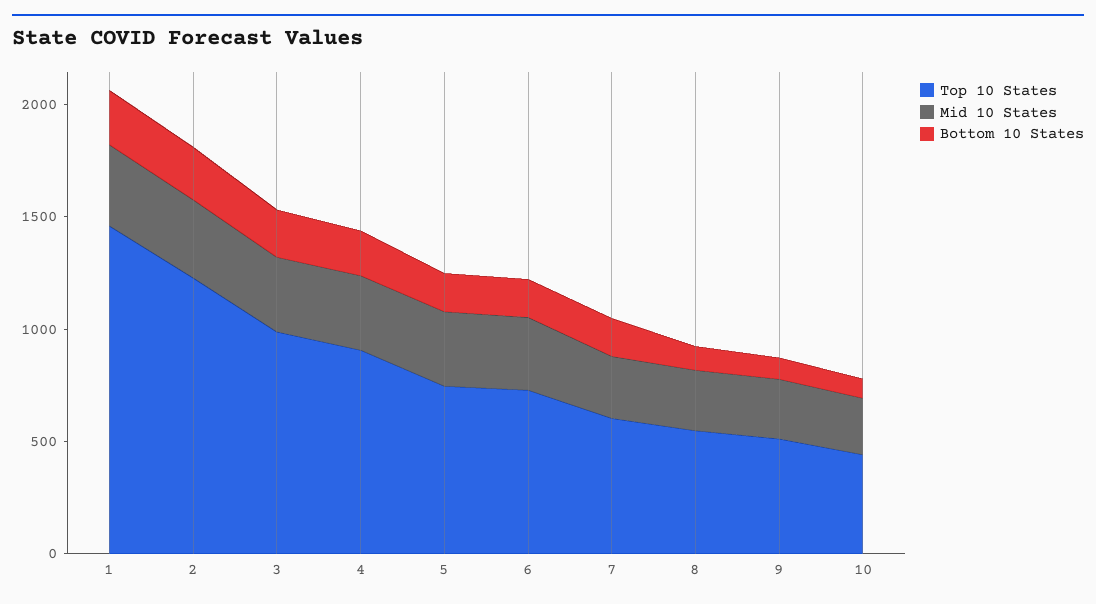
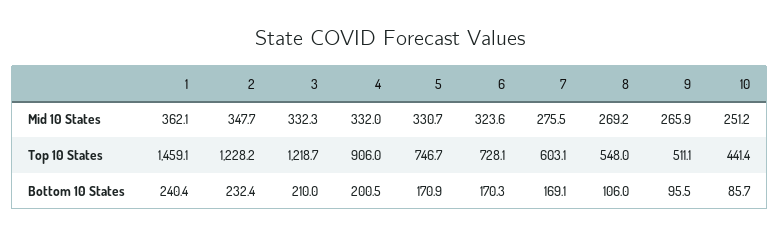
  {
    "Top 10 States": {
      "1": 1459.1,
      "2": 1228.2,
-     "3": 1000,
+     "3": 1218.7,
      "4": 906,
      "5": 746.7,
      "6": 728.1,
      "7": 603.1,
      "8": 548,
      "9": 511.1,
      "10": 441.4
    },
    "Mid 10 States": {
      "1": 362.1,
      "2": 347.7,
      "3": 332.3,
      "4": 332,
      "5": 330.7,
      "6": 323.6,
      "7": 275.5,
      "8": 269.2,
      "9": 265.9,
      "10": 251.2
    },
    "Bottom 10 States": {
      "1": 240.4,
      "2": 232.4,
      "3": 210,
      "4": 200.5,
      "5": 170.9,
      "6": 170.3,
      "7": 169.1,
      "8": 106,
      "9": 95.5,
      "10": 85.7
    }
  }

